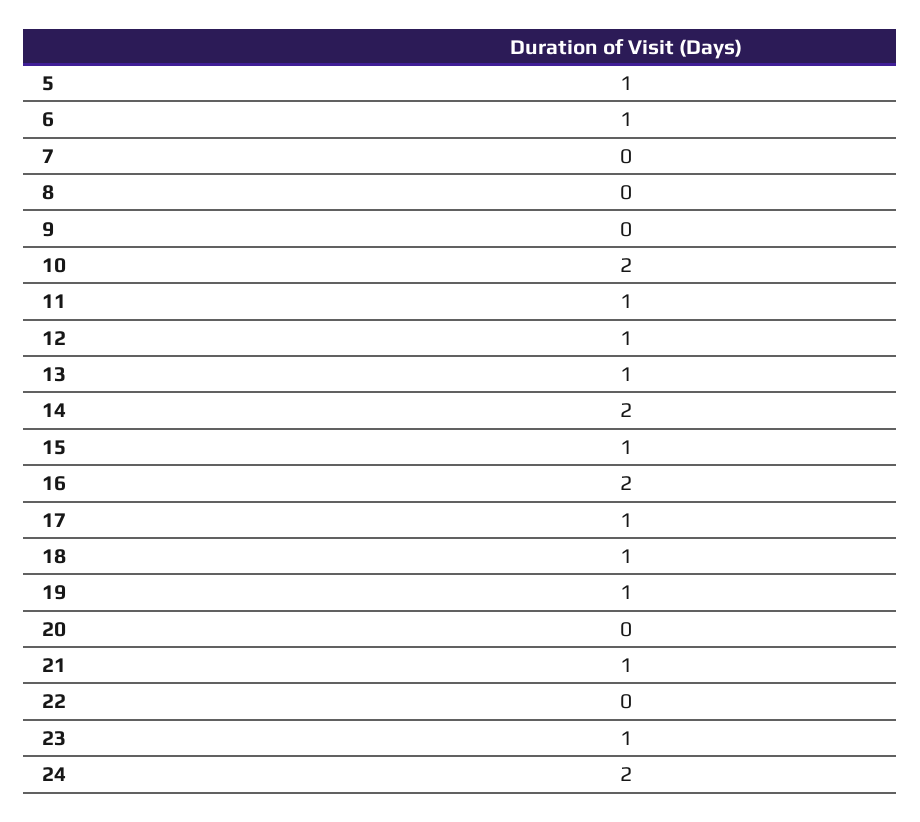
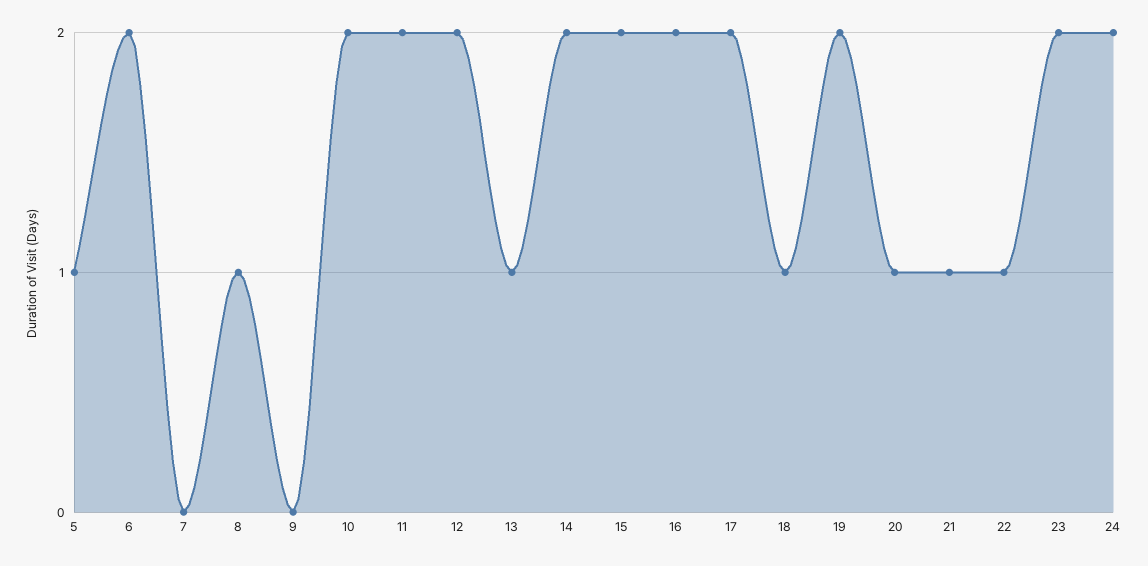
  {
    "5": 1,
-   "6": 1,
+   "6": 2,
    "7": 0,
-   "8": 0,
+   "8": 1,
    "9": 0,
    "10": 2,
-   "11": 1,
+   "11": 2,
-   "12": 1,
+   "12": 2,
    "13": 1,
    "14": 2,
-   "15": 1,
+   "15": 2,
    "16": 2,
-   "17": 1,
+   "17": 2,
    "18": 1,
-   "19": 1,
+   "19": 2,
-   "20": 0,
+   "20": 1,
    "21": 1,
-   "22": 0,
+   "22": 1,
-   "23": 1,
+   "23": 2,
    "24": 2
  }

